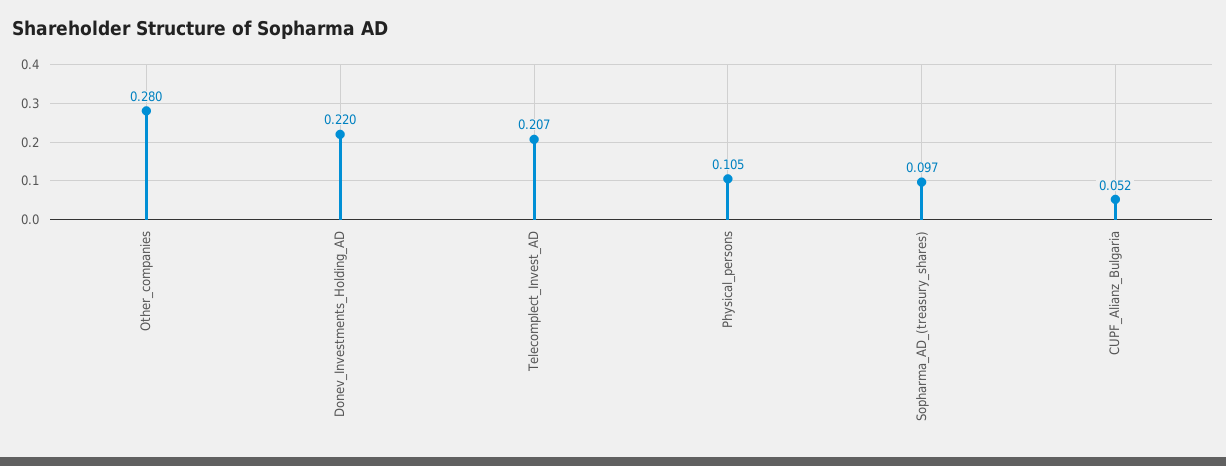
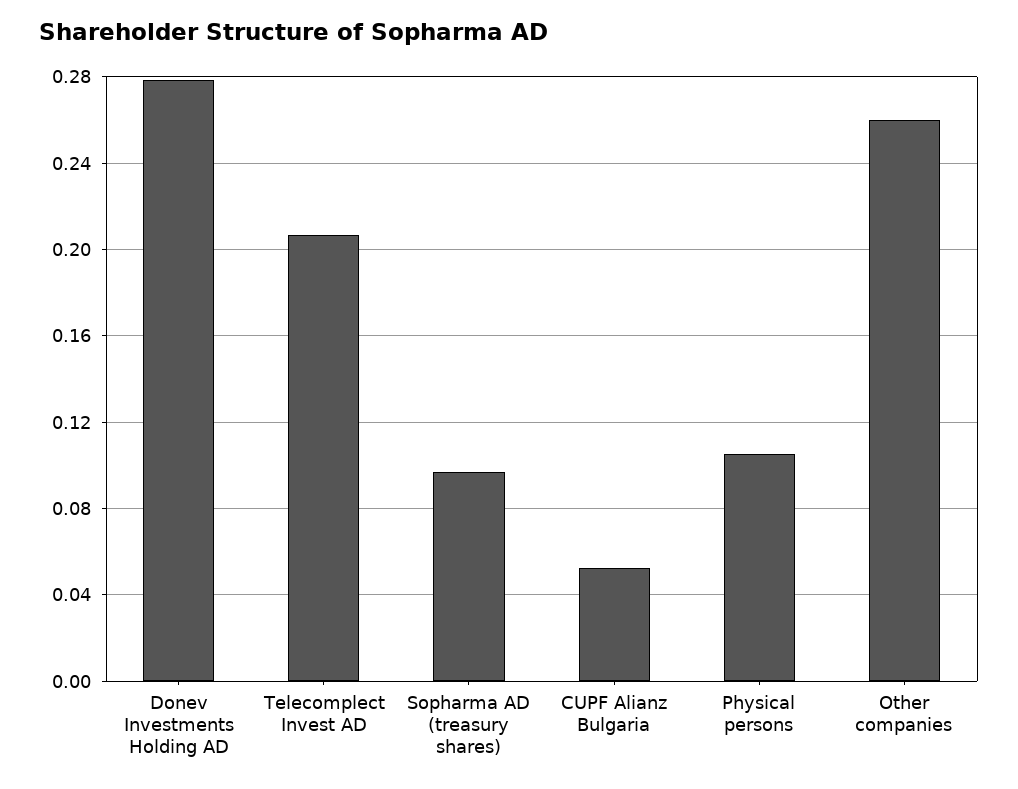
  {
-   "Other_companies": 0.28,
+   "Other_companies": 0.26,
-   "Donev_Investments_Holding_AD": 0.22,
+   "Donev_Investments_Holding_AD": 0.28,
    "Telecomplect_Invest_AD": 0.207,
    "Physical_persons": 0.105,
    "Sopharma_AD_(treasury_shares)": 0.097,
    "CUPF_Alianz_Bulgaria": 0.052
  }

